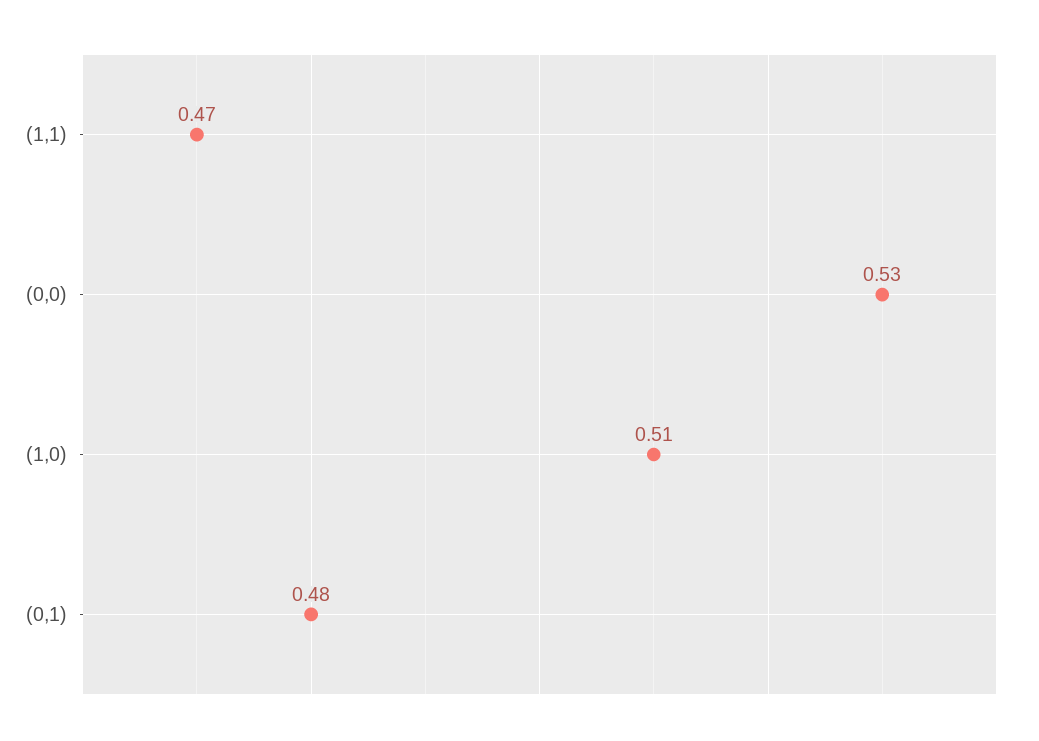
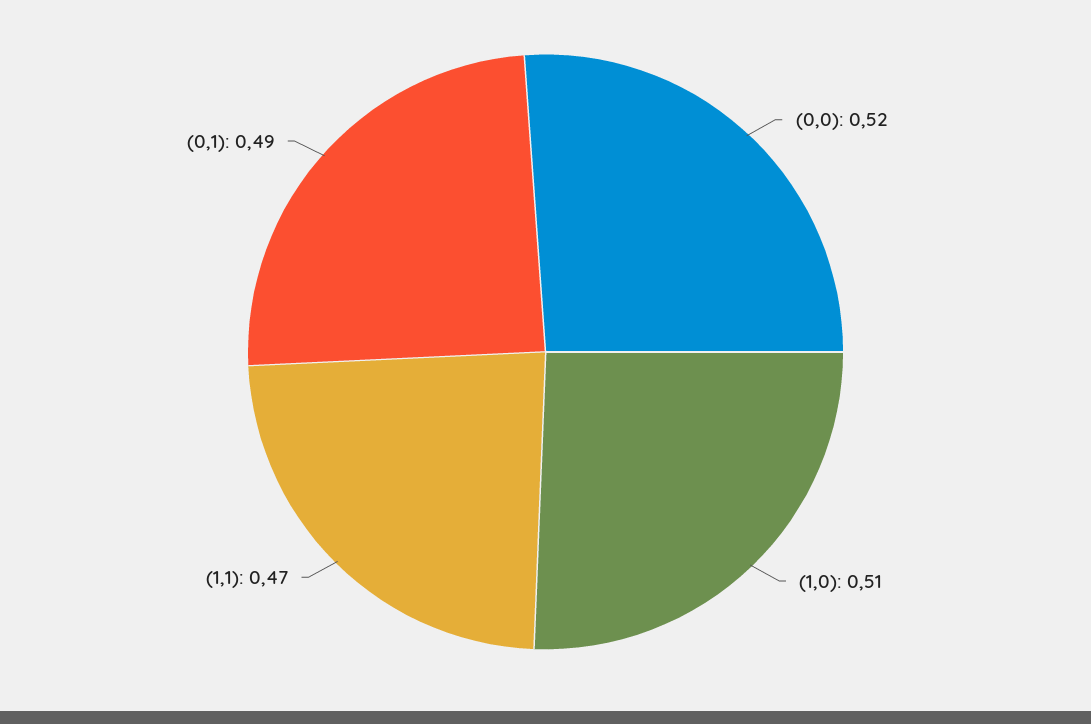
  {
    "(1,1)": 0.47,
-   "(0,0)": 0.53,
+   "(0,0)": 0.52,
    "(1,0)": 0.51,
-   "(0,1)": 0.48
+   "(0,1)": 0.49
  }

